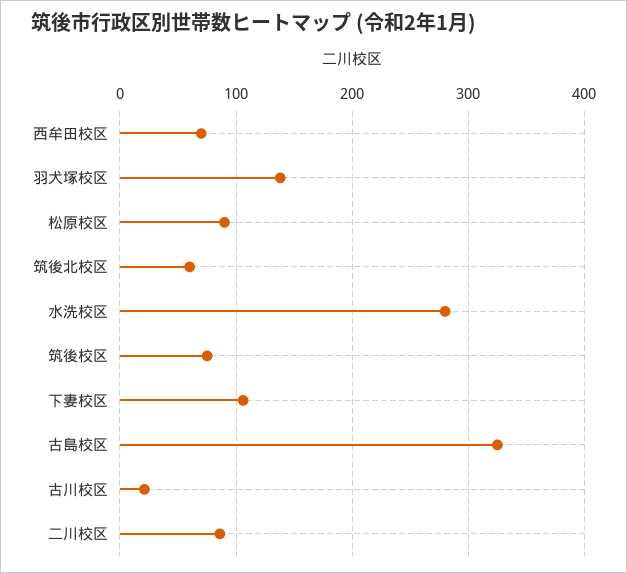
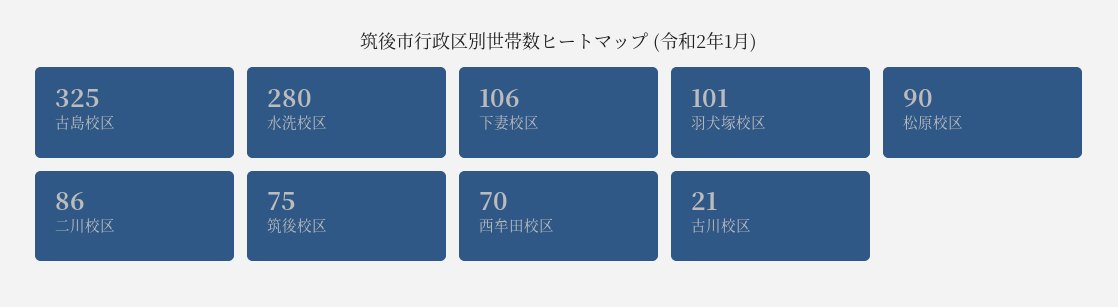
  {
    "西牟田校区": 70,
-   "羽犬塚校区": 140,
+   "羽犬塚校区": 101,
    "松原校区": 90,
-   "筑後北校区": 60,
    "水洗校区": 280,
    "筑後校区": 75,
    "下妻校区": 106,
    "古島校区": 325,
    "古川校区": 21,
    "二川校区": 86
  }

